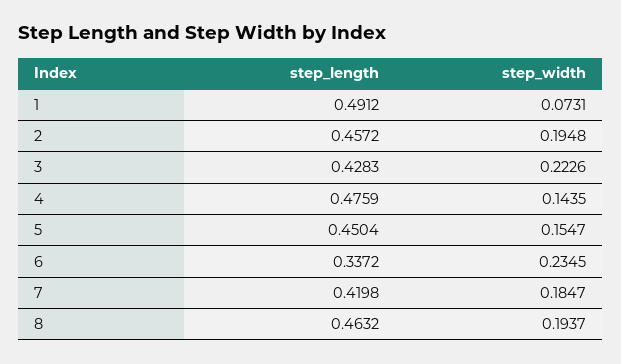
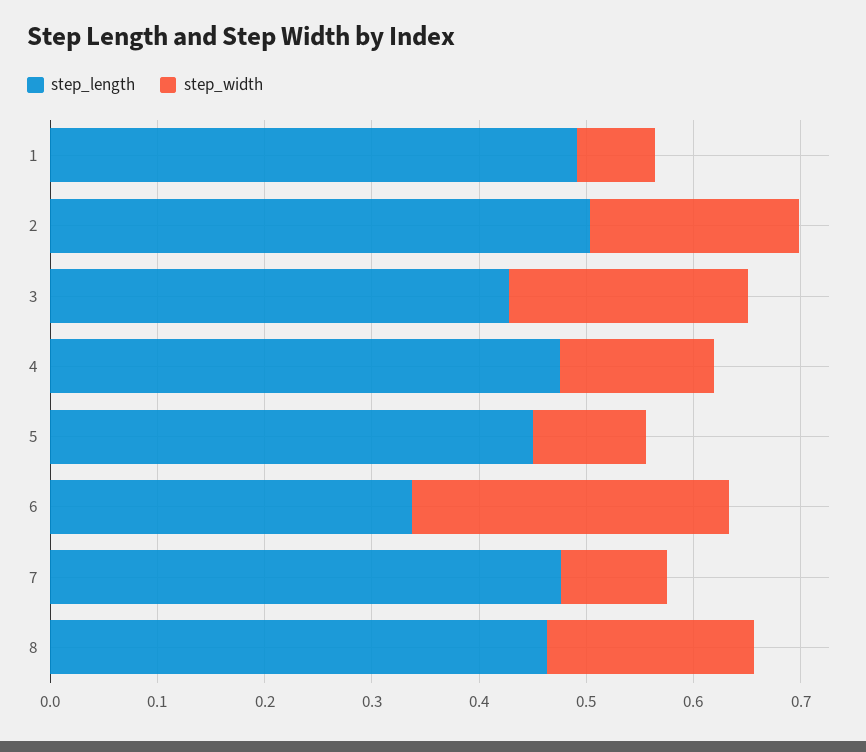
  {
    "step_length": {
      "1": 0.4912,
-     "2": 0.4572,
+     "2": 0.5,
      "3": 0.4283,
      "4": 0.4759,
      "5": 0.4504,
      "6": 0.3372,
-     "7": 0.4198,
+     "7": 0.48,
      "8": 0.4632
    },
    "step_width": {
      "1": 0.0731,
      "2": 0.1948,
      "3": 0.2226,
      "4": 0.1435,
-     "5": 0.1547,
+     "5": 0.1,
-     "6": 0.2345,
+     "6": 0.3,
-     "7": 0.1847,
+     "7": 0.1,
      "8": 0.1937
    }
  }

